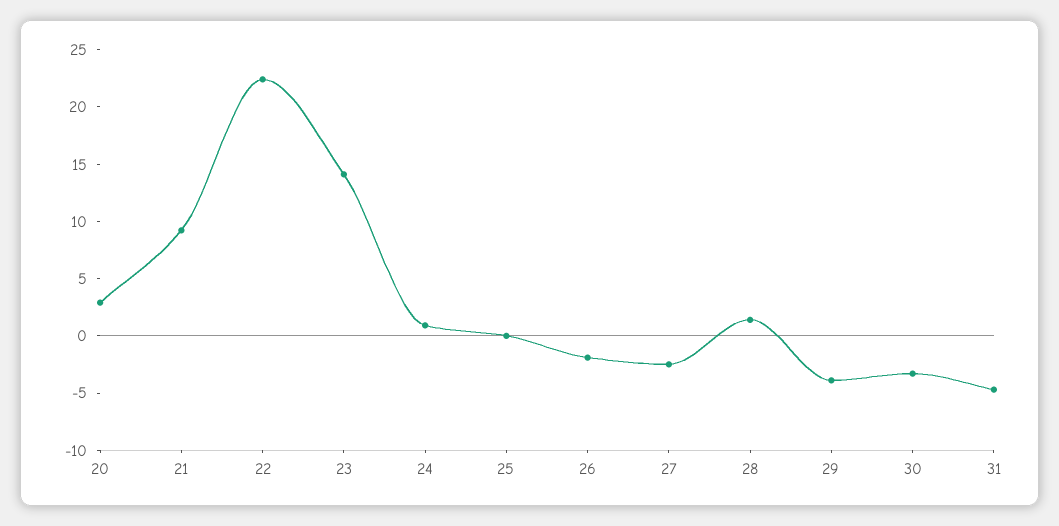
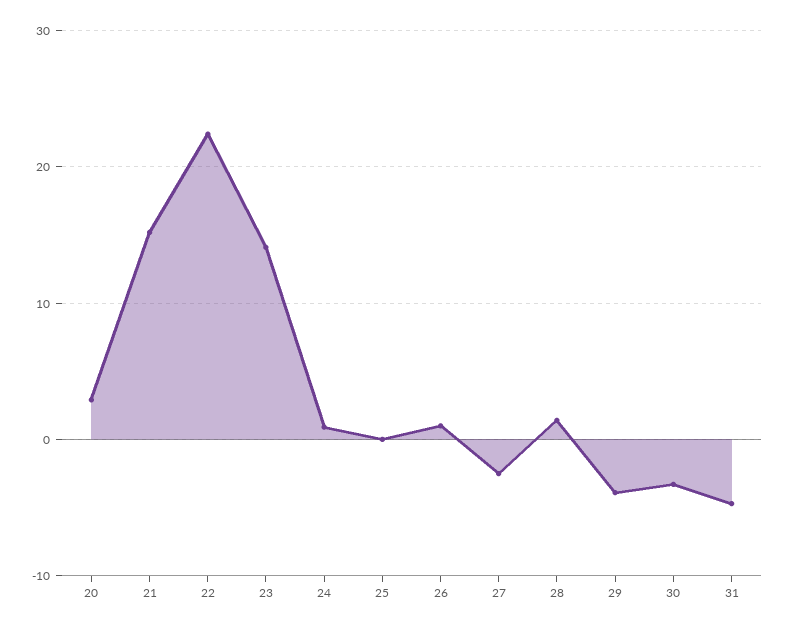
  {
    "20": 3,
-   "21": 9,
+   "21": 15,
    "22": 22,
    "23": 14,
    "24": 1,
    "25": 0,
-   "26": -2,
+   "26": 1,
    "27": -3,
    "28": 1,
    "29": -4,
    "30": -3,
    "31": -5
  }

